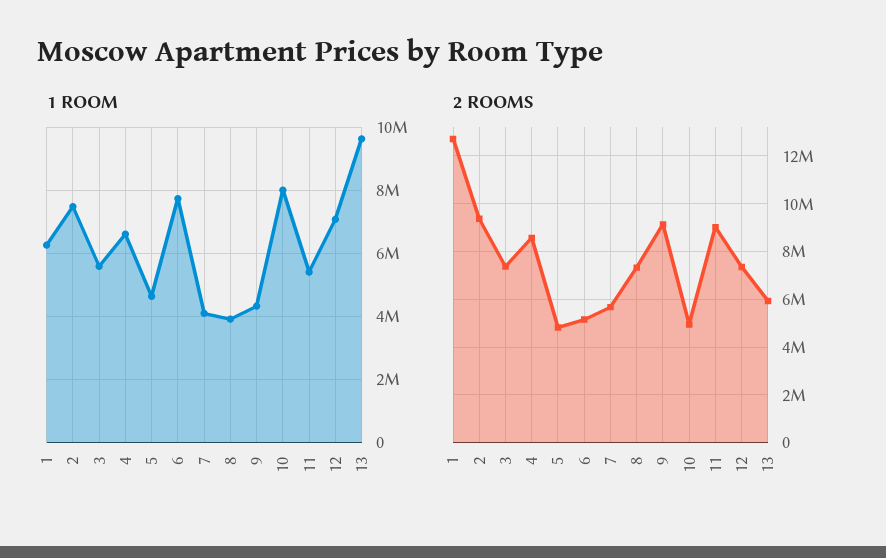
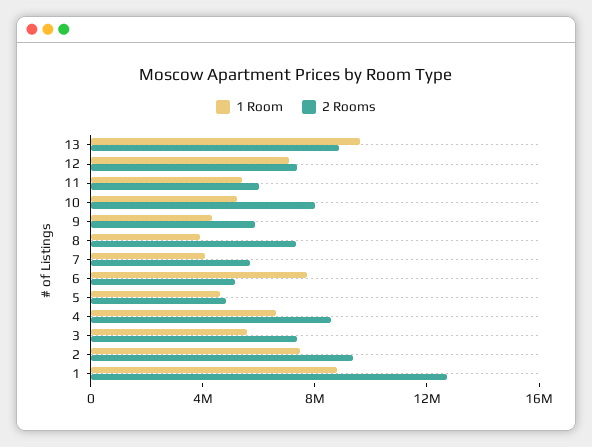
  {
    "1 ROOM": {
-     "1": 6200000,
+     "1": 9000000,
      "2": 7400000,
      "3": 5600000,
      "4": 6600000,
      "5": 4600000,
      "6": 7800000,
      "7": 4000000,
      "8": 4000000,
      "9": 4400000,
-     "10": 8000000,
+     "10": 5000000,
      "11": 5400000,
      "12": 7000000,
      "13": 9600000
    },
    "2 ROOMS": {
      "1": 12500000,
      "2": 9500000,
      "3": 7500000,
      "4": 8500000,
      "5": 5000000,
      "6": 5000000,
      "7": 5500000,
      "8": 7500000,
-     "9": 9000000,
+     "9": 6000000,
-     "10": 5000000,
+     "10": 8000000,
-     "11": 9000000,
+     "11": 6000000,
      "12": 7500000,
-     "13": 6000000
+     "13": 9000000
    }
  }

